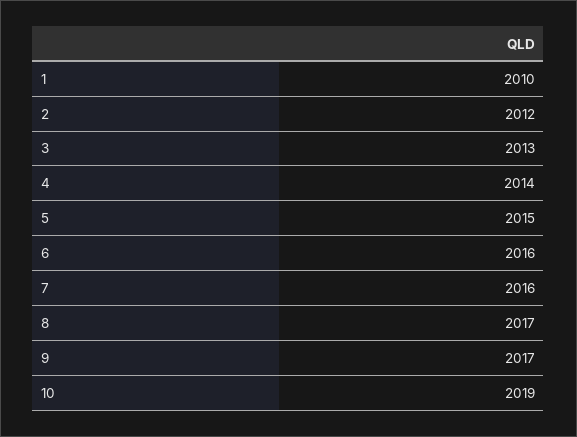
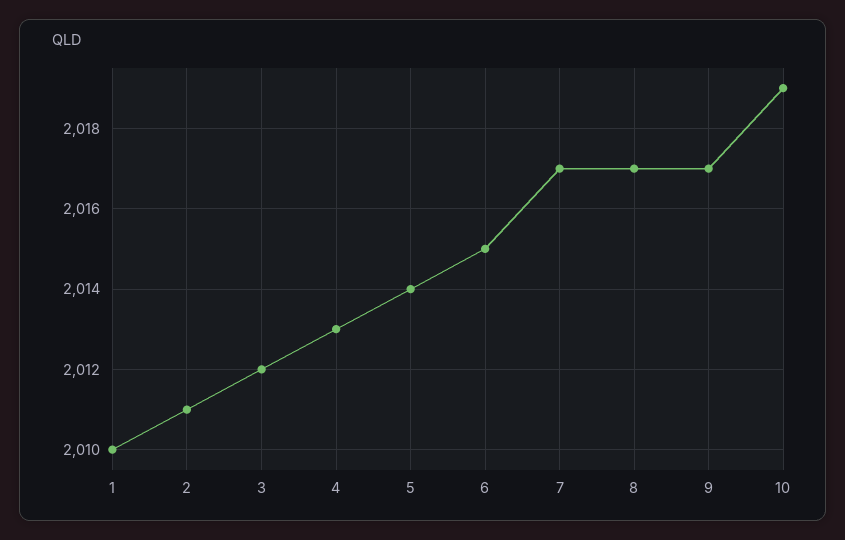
  {
    "1": 2010,
-   "2": 2012,
+   "2": 2011,
-   "3": 2013,
+   "3": 2012,
-   "4": 2014,
+   "4": 2013,
-   "5": 2015,
+   "5": 2014,
-   "6": 2016,
+   "6": 2015,
-   "7": 2016,
+   "7": 2017,
    "8": 2017,
    "9": 2017,
    "10": 2019
  }

